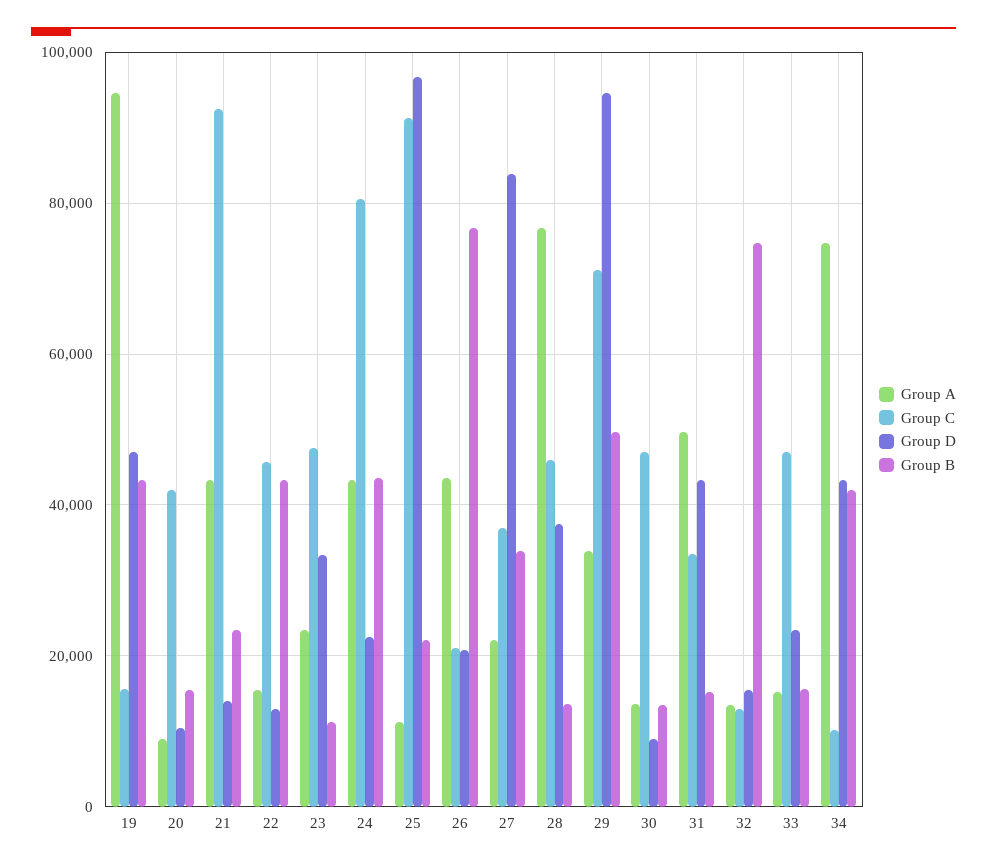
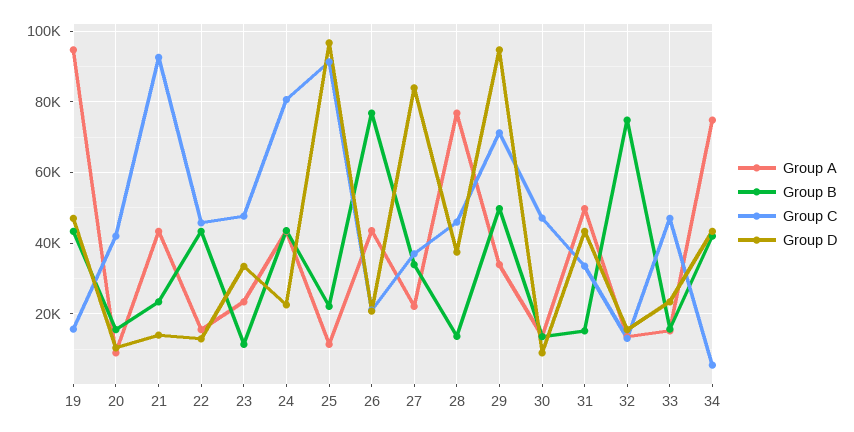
  {
    "Group A": {
      "19": 94000,
      "20": 8000,
      "21": 44000,
      "22": 16000,
      "23": 24000,
      "24": 44000,
      "25": 12000,
      "26": 44000,
      "27": 22000,
      "28": 76000,
      "29": 34000,
      "30": 14000,
      "31": 50000,
      "32": 14000,
      "33": 16000,
      "34": 74000
    },
    "Group C": {
      "19": 16000,
      "20": 42000,
      "21": 92000,
      "22": 46000,
      "23": 48000,
      "24": 80000,
      "25": 92000,
      "26": 22000,
      "27": 36000,
      "28": 46000,
      "29": 72000,
      "30": 48000,
      "31": 34000,
      "32": 14000,
      "33": 46000,
-     "34": 10000
+     "34": 6000
    },
    "Group D": {
      "19": 46000,
      "20": 10000,
      "21": 14000,
      "22": 12000,
      "23": 34000,
      "24": 22000,
      "25": 96000,
      "26": 20000,
      "27": 84000,
      "28": 38000,
      "29": 94000,
      "30": 8000,
      "31": 44000,
      "32": 16000,
      "33": 24000,
      "34": 44000
    },
    "Group B": {
      "19": 44000,
      "20": 16000,
      "21": 24000,
      "22": 44000,
      "23": 12000,
      "24": 44000,
      "25": 22000,
      "26": 76000,
      "27": 34000,
      "28": 14000,
      "29": 50000,
      "30": 14000,
      "31": 16000,
      "32": 74000,
      "33": 16000,
      "34": 42000
    }
  }

